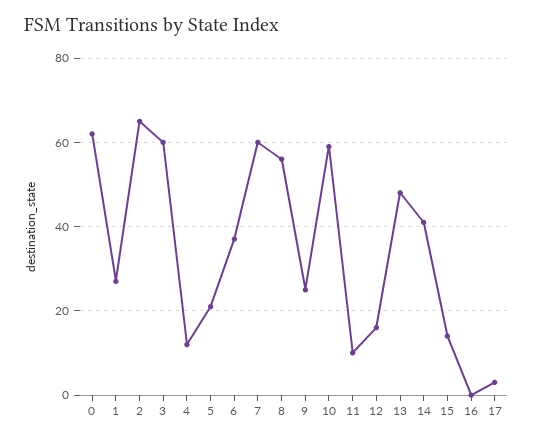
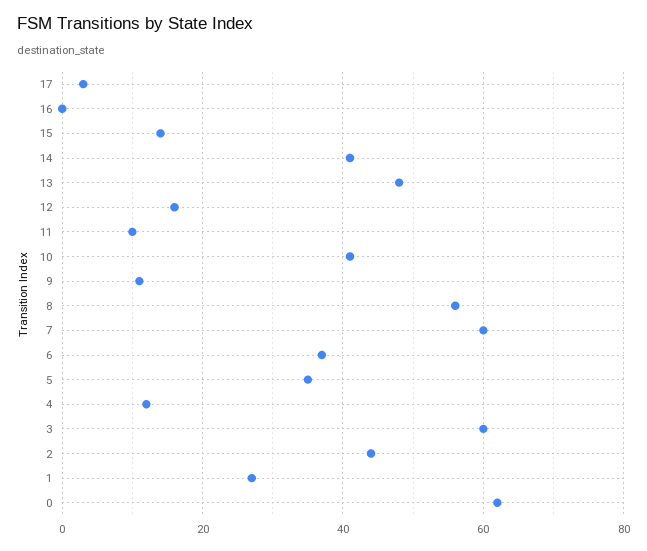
  {
    "0": 60,
    "1": 25,
-   "2": 65,
+   "2": 45,
    "3": 60,
    "4": 10,
-   "5": 20,
+   "5": 35,
    "6": 35,
    "7": 60,
    "8": 55,
-   "9": 25,
+   "9": 10,
-   "10": 60,
+   "10": 40,
    "11": 10,
    "12": 15,
    "13": 50,
    "14": 40,
    "15": 15,
    "16": 0,
    "17": 5
  }

